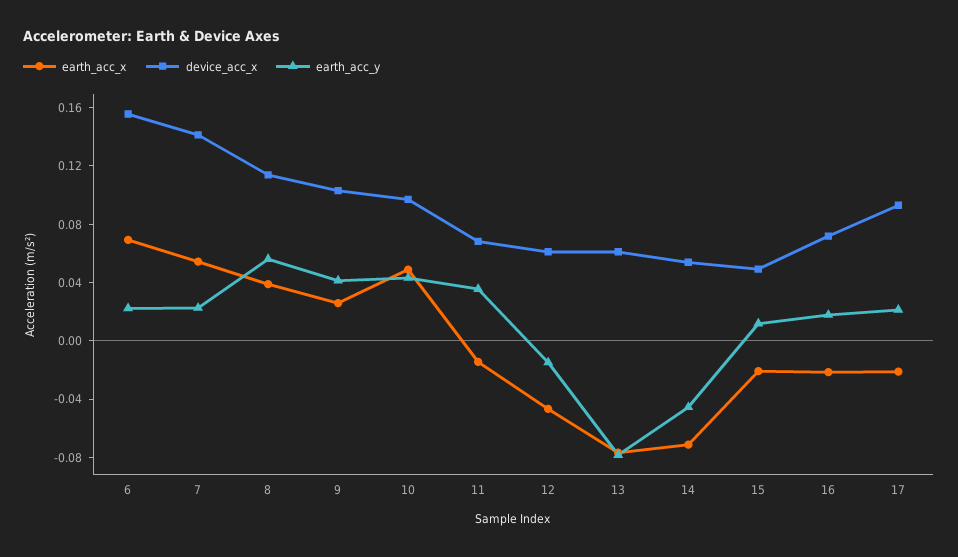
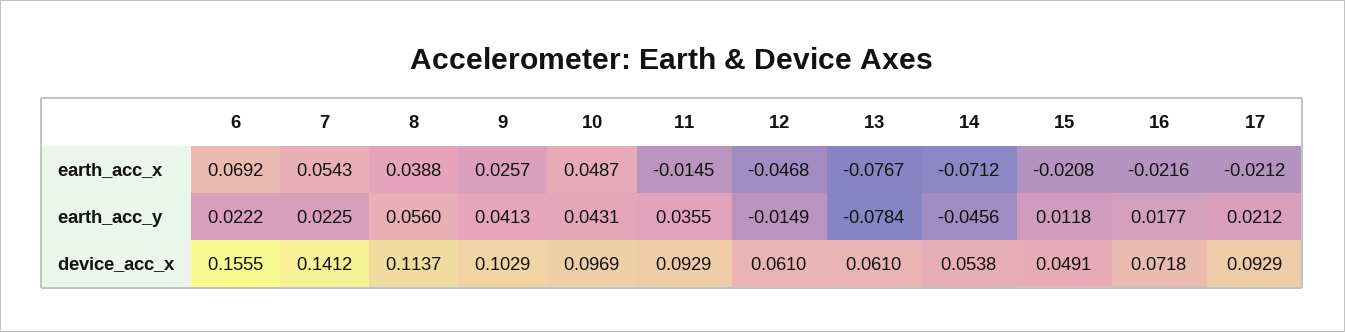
  {
    "earth_acc_x": {
      "6": 0.0692,
      "7": 0.0543,
      "8": 0.0388,
      "9": 0.0257,
      "10": 0.0487,
      "11": -0.0145,
      "12": -0.0468,
      "13": -0.0767,
      "14": -0.0712,
      "15": -0.0208,
      "16": -0.0216,
      "17": -0.0212
    },
    "device_acc_x": {
      "6": 0.1555,
      "7": 0.1412,
      "8": 0.1137,
      "9": 0.1029,
      "10": 0.0969,
-     "11": 0.07,
+     "11": 0.0929,
      "12": 0.061,
      "13": 0.061,
      "14": 0.0538,
      "15": 0.0491,
      "16": 0.0718,
      "17": 0.0929
    },
    "earth_acc_y": {
      "6": 0.0222,
      "7": 0.0225,
      "8": 0.056,
      "9": 0.0413,
      "10": 0.0431,
      "11": 0.0355,
      "12": -0.0149,
      "13": -0.0784,
      "14": -0.0456,
      "15": 0.0118,
      "16": 0.0177,
      "17": 0.0212
    }
  }

